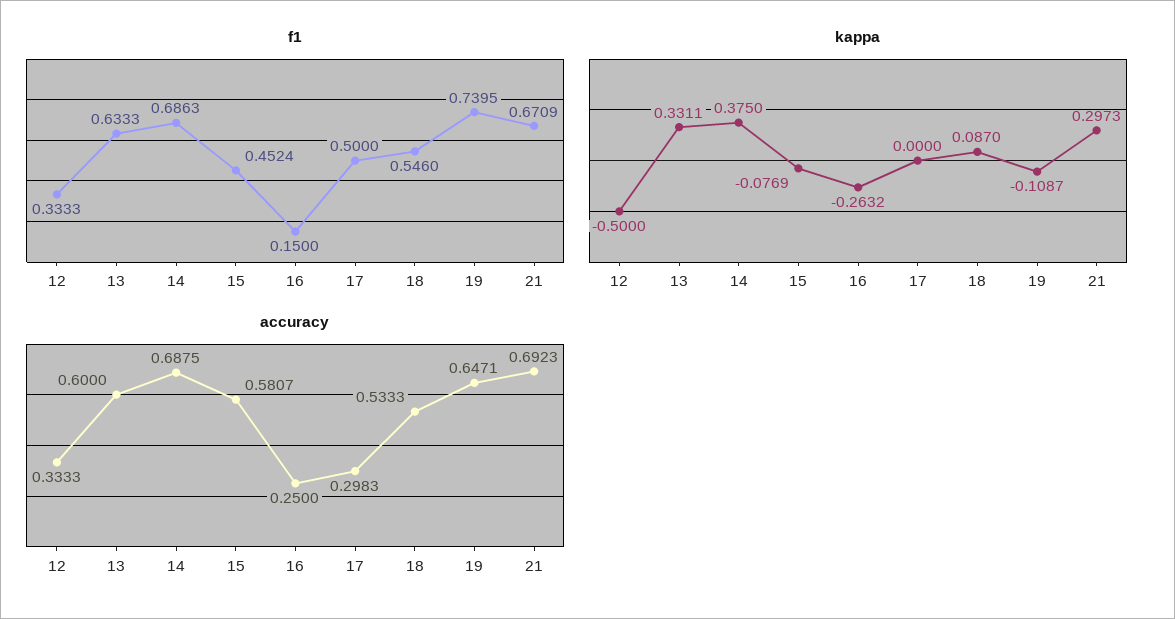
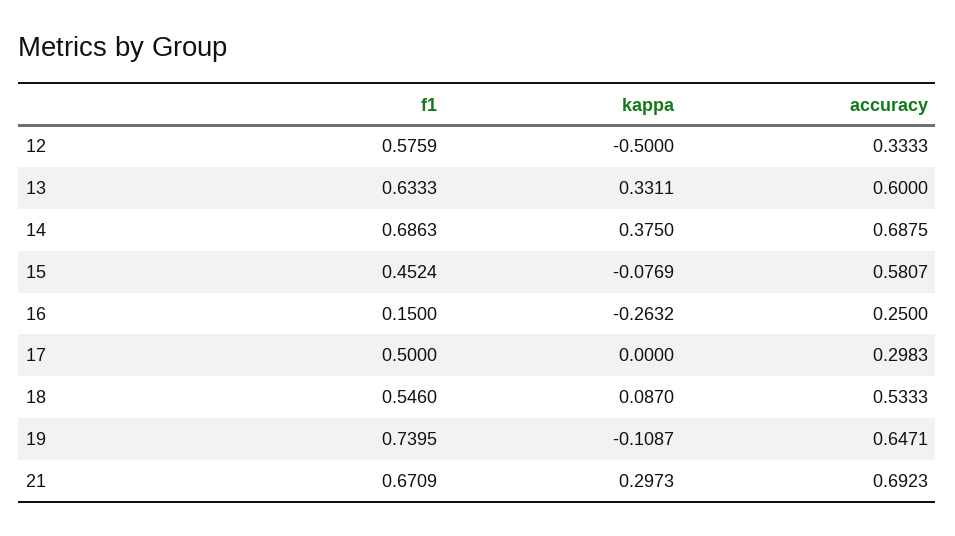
  {
    "f1": {
-     "12": 0.3333,
+     "12": 0.5759,
      "13": 0.6333,
      "14": 0.6863,
      "15": 0.4524,
      "16": 0.15,
      "17": 0.5,
      "18": 0.546,
      "19": 0.7395,
      "21": 0.6709
    },
    "kappa": {
      "12": -0.5,
      "13": 0.3311,
      "14": 0.375,
      "15": -0.0769,
      "16": -0.2632,
      "17": 0,
      "18": 0.087,
      "19": -0.1087,
      "21": 0.2973
    },
    "accuracy": {
      "12": 0.3333,
      "13": 0.6,
      "14": 0.6875,
      "15": 0.5807,
      "16": 0.25,
      "17": 0.2983,
      "18": 0.5333,
      "19": 0.6471,
      "21": 0.6923
    }
  }

